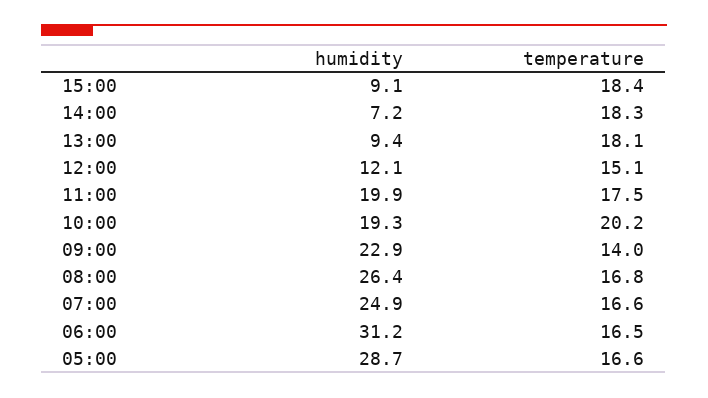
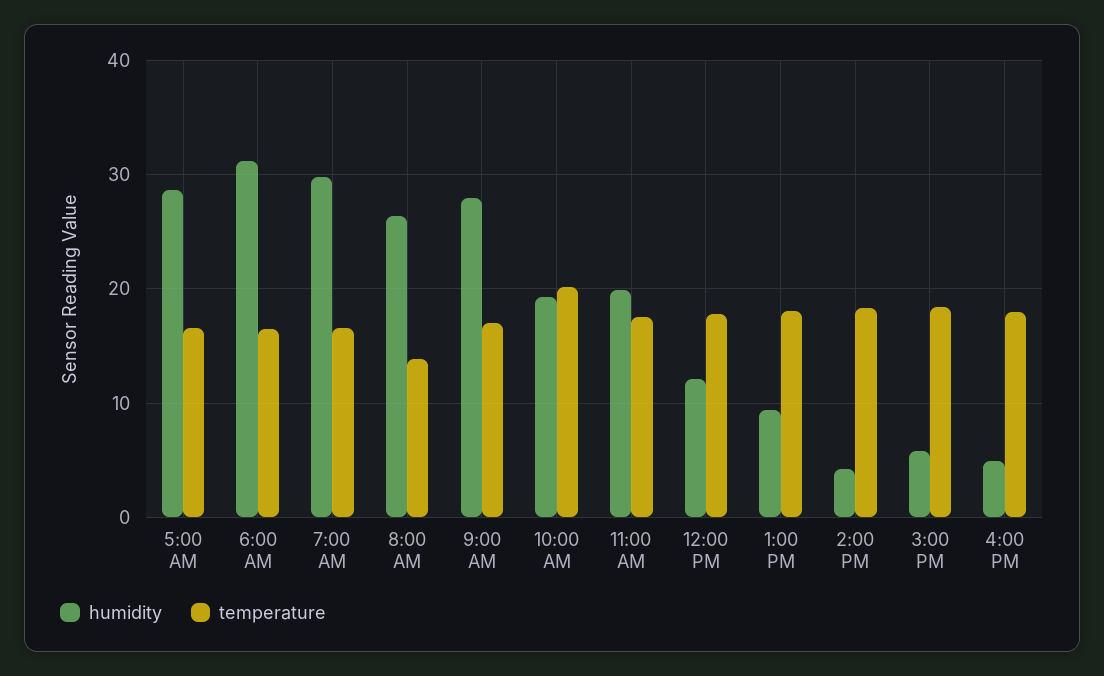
  {
    "humidity": {
-     "15:00": 9.1,
+     "15:00": 6,
-     "14:00": 7.2,
+     "14:00": 4,
      "13:00": 9.4,
      "12:00": 12.1,
      "11:00": 19.9,
      "10:00": 19.3,
-     "09:00": 22.9,
+     "09:00": 28,
      "08:00": 26.4,
-     "07:00": 24.9,
+     "07:00": 30,
      "06:00": 31.2,
-     "05:00": 28.7
+     "05:00": 28.7,
+     "4:00 PM": 5
    },
    "temperature": {
      "15:00": 18.4,
      "14:00": 18.3,
      "13:00": 18.1,
-     "12:00": 15.1,
+     "12:00": 18,
      "11:00": 17.5,
      "10:00": 20.2,
-     "09:00": 14,
+     "09:00": 17,
-     "08:00": 16.8,
+     "08:00": 14,
      "07:00": 16.6,
      "06:00": 16.5,
-     "05:00": 16.6
+     "05:00": 16.6,
+     "4:00 PM": 18
    }
  }

